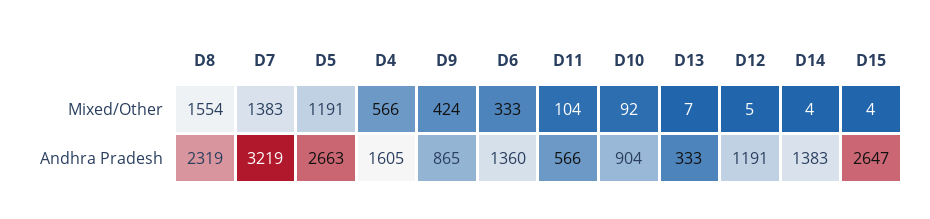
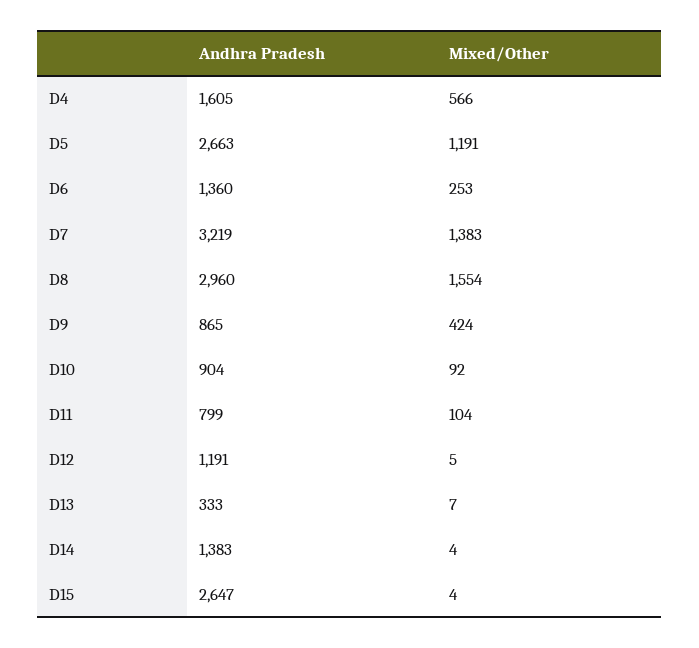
  {
    "D8": {
      "Mixed/Other": 1554,
-     "Andhra Pradesh": 2319
+     "Andhra Pradesh": 2960
    },
    "D7": {
      "Mixed/Other": 1383,
      "Andhra Pradesh": 3219
    },
    "D5": {
      "Mixed/Other": 1191,
      "Andhra Pradesh": 2663
    },
    "D4": {
      "Mixed/Other": 566,
      "Andhra Pradesh": 1605
    },
    "D9": {
      "Mixed/Other": 424,
      "Andhra Pradesh": 865
    },
    "D6": {
-     "Mixed/Other": 333,
+     "Mixed/Other": 253,
      "Andhra Pradesh": 1360
    },
    "D11": {
      "Mixed/Other": 104,
-     "Andhra Pradesh": 566
+     "Andhra Pradesh": 799
    },
    "D10": {
      "Mixed/Other": 92,
      "Andhra Pradesh": 904
    },
    "D13": {
      "Mixed/Other": 7,
      "Andhra Pradesh": 333
    },
    "D12": {
      "Mixed/Other": 5,
      "Andhra Pradesh": 1191
    },
    "D14": {
      "Mixed/Other": 4,
      "Andhra Pradesh": 1383
    },
    "D15": {
      "Mixed/Other": 4,
      "Andhra Pradesh": 2647
    }
  }

